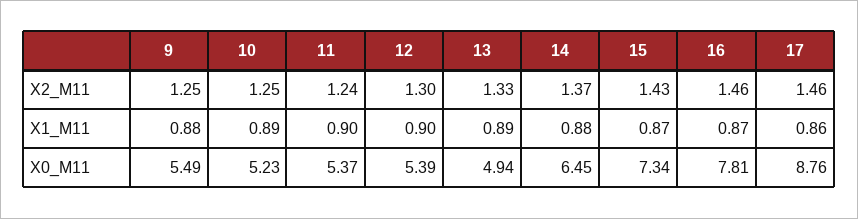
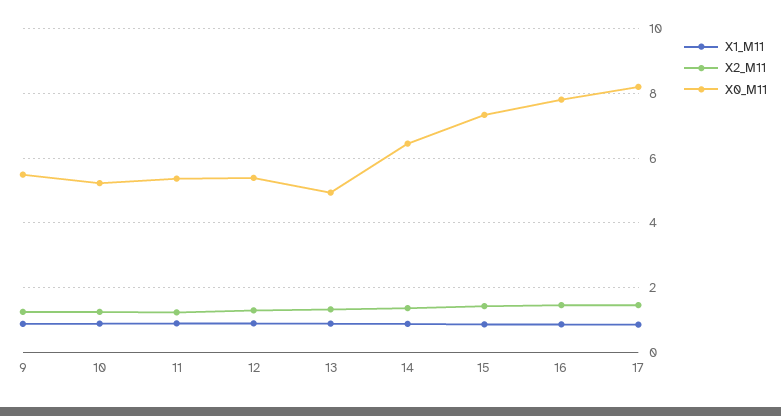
  {
    "X2_M11": {
      "9": 1.25,
      "10": 1.25,
      "11": 1.24,
      "12": 1.3,
      "13": 1.33,
      "14": 1.37,
      "15": 1.43,
      "16": 1.46,
      "17": 1.46
    },
    "X1_M11": {
      "9": 0.88,
      "10": 0.89,
      "11": 0.9,
      "12": 0.9,
      "13": 0.89,
      "14": 0.88,
      "15": 0.87,
      "16": 0.87,
      "17": 0.86
    },
    "X0_M11": {
      "9": 5.49,
      "10": 5.23,
      "11": 5.37,
      "12": 5.39,
      "13": 4.94,
      "14": 6.45,
      "15": 7.34,
      "16": 7.81,
-     "17": 8.76
+     "17": 8.2
    }
  }

